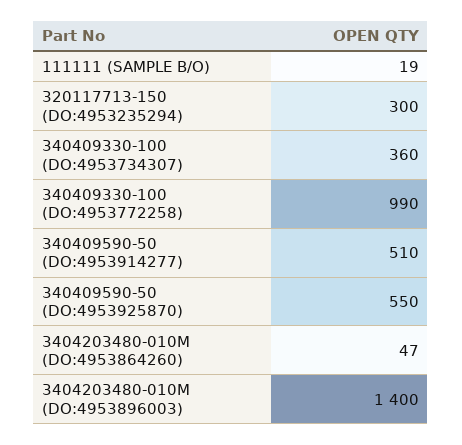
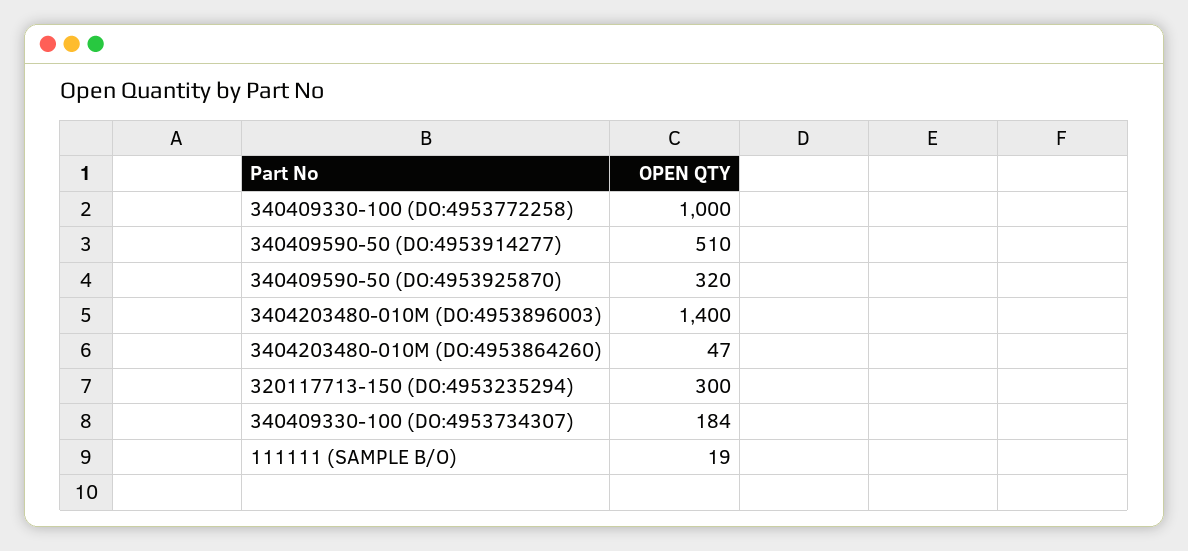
  {
    "111111 (SAMPLE B/O)": 19,
    "320117713-150 (DO:4953235294)": 300,
-   "340409330-100 (DO:4953734307)": 360,
+   "340409330-100 (DO:4953734307)": 184,
-   "340409330-100 (DO:4953772258)": 990,
+   "340409330-100 (DO:4953772258)": 1000,
    "340409590-50 (DO:4953914277)": 510,
-   "340409590-50 (DO:4953925870)": 550,
+   "340409590-50 (DO:4953925870)": 320,
    "3404203480-010M (DO:4953864260)": 47,
    "3404203480-010M (DO:4953896003)": 1400
  }

